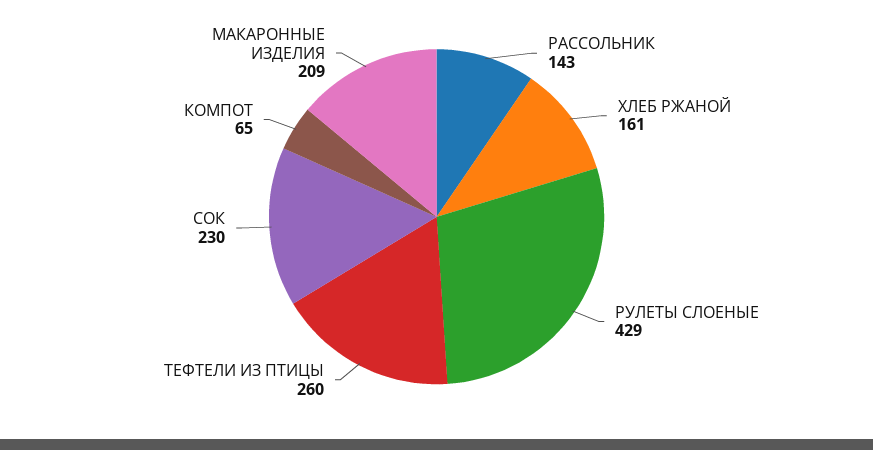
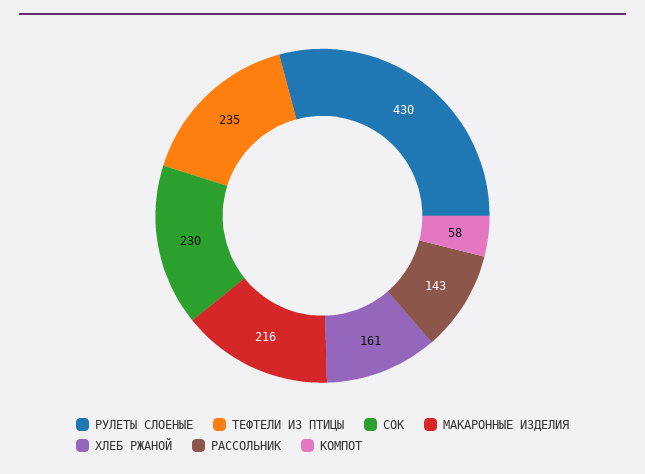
  {
    "РАССОЛЬНИК": 143,
    "ХЛЕБ РЖАНОЙ": 161,
-   "РУЛЕТЫ СЛОЕНЫЕ": 429,
+   "РУЛЕТЫ СЛОЕНЫЕ": 430,
-   "ТЕФТЕЛИ ИЗ ПТИЦЫ": 260,
+   "ТЕФТЕЛИ ИЗ ПТИЦЫ": 235,
    "СОК": 230,
-   "КОМПОТ": 65,
+   "КОМПОТ": 58,
-   "МАКАРОННЫЕ ИЗДЕЛИЯ": 209
+   "МАКАРОННЫЕ ИЗДЕЛИЯ": 216
  }

